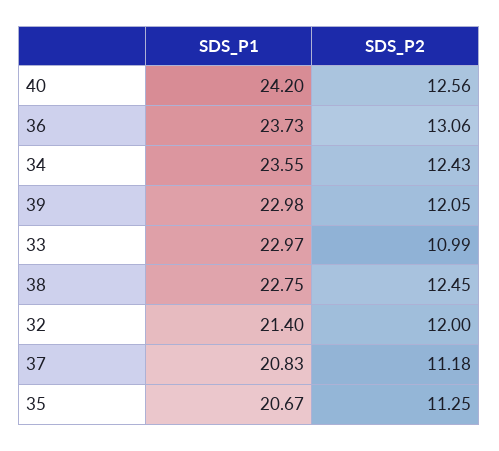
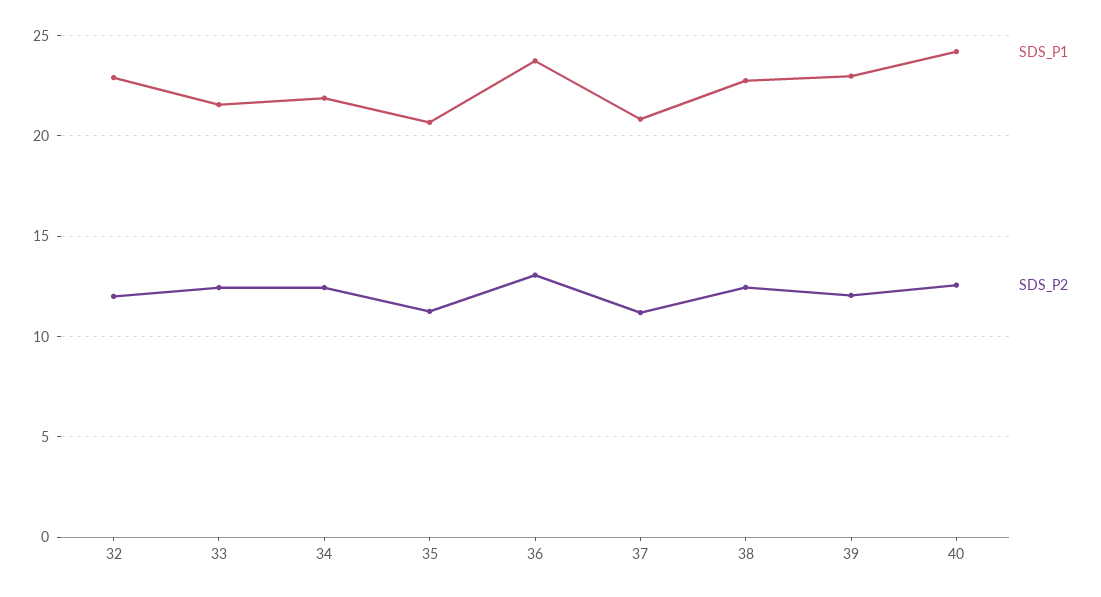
  {
    "SDS_P1": {
      "40": 24.2,
      "36": 23.73,
-     "34": 23.55,
+     "34": 22,
      "39": 22.98,
-     "33": 22.97,
+     "33": 21.5,
      "38": 22.75,
-     "32": 21.4,
+     "32": 23,
      "37": 20.83,
      "35": 20.67
    },
    "SDS_P2": {
      "40": 12.56,
      "36": 13.06,
      "34": 12.43,
      "39": 12.05,
-     "33": 10.99,
+     "33": 12.5,
      "38": 12.45,
      "32": 12,
      "37": 11.18,
      "35": 11.25
    }
  }

